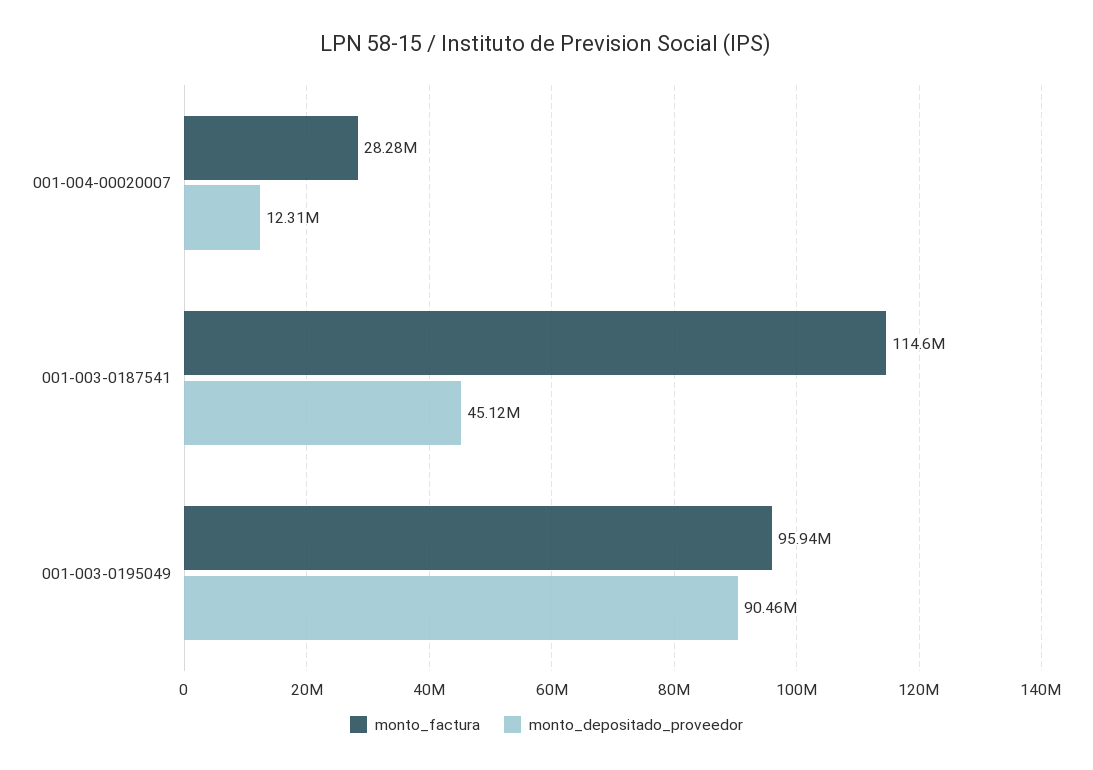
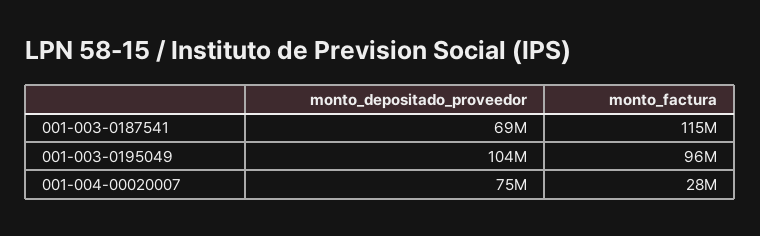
  {
    "monto_factura": {
      "001-004-00020007": 28280000,
      "001-003-0187541": 114600000,
      "001-003-0195049": 95940000
    },
    "monto_depositado_proveedor": {
-     "001-004-00020007": 12310000,
+     "001-004-00020007": 75000000,
-     "001-003-0187541": 45120000,
+     "001-003-0187541": 69000000,
-     "001-003-0195049": 90460000
+     "001-003-0195049": 104000000
    }
  }

